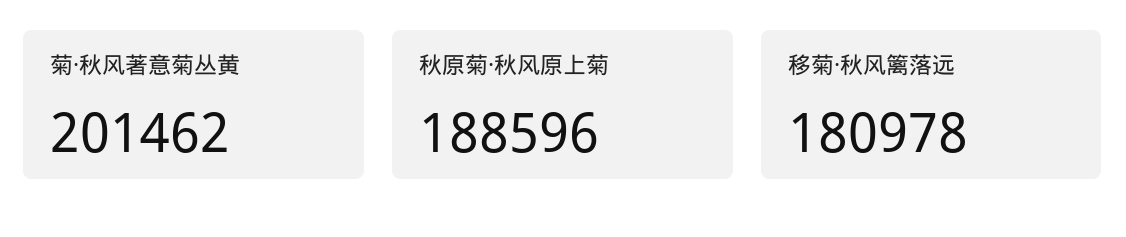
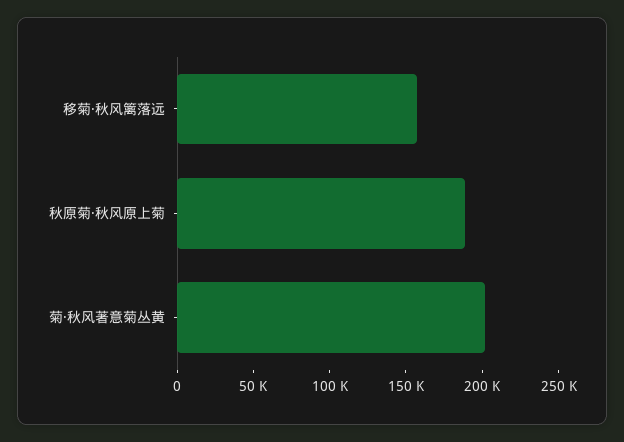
  {
    "菊·秋风著意菊丛黄": 201462,
    "秋原菊·秋风原上菊": 188596,
-   "移菊·秋风篱落远": 180978
+   "移菊·秋风篱落远": 160000
  }

